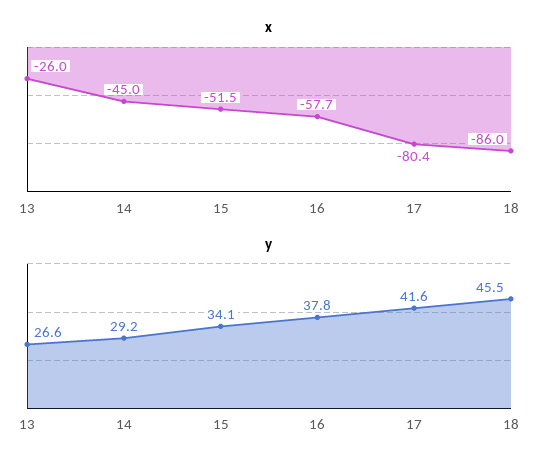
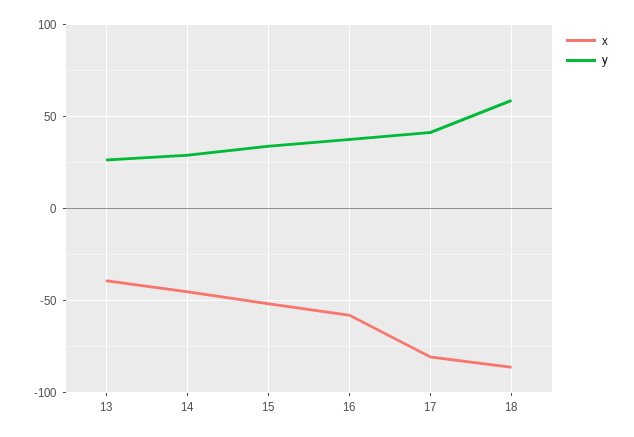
  {
    "x": {
-     "13": -26,
+     "13": -40,
      "14": -45,
      "15": -51.5,
      "16": -57.7,
      "17": -80.4,
      "18": -86
    },
    "y": {
      "13": 26.6,
      "14": 29.2,
      "15": 34.1,
      "16": 37.8,
      "17": 41.6,
-     "18": 45.5
+     "18": 60
    }
  }

